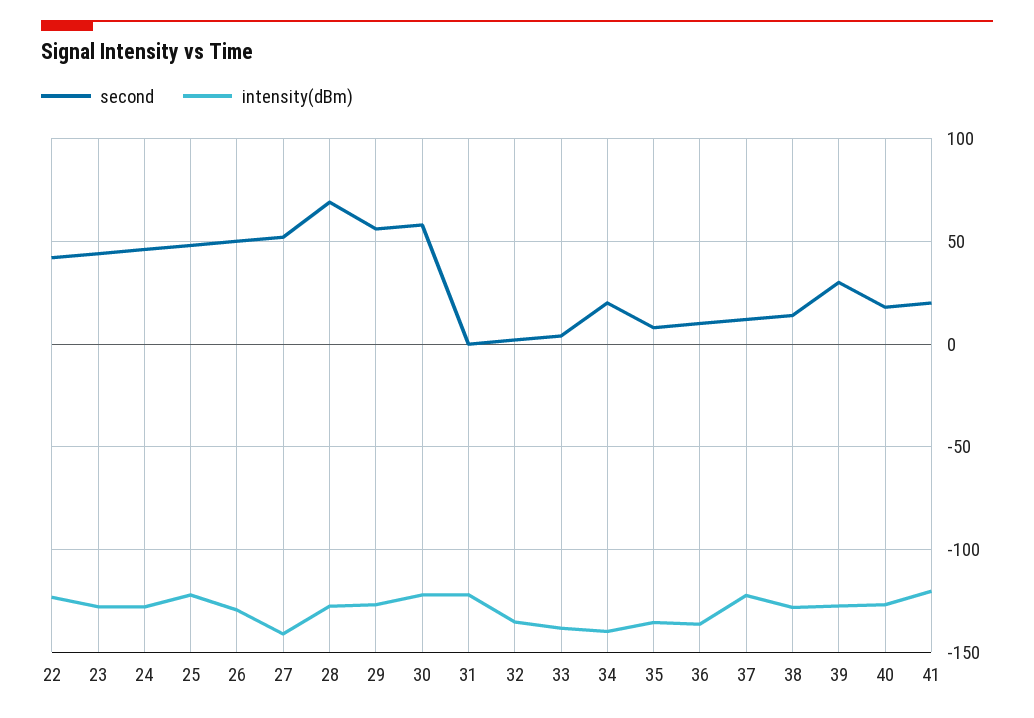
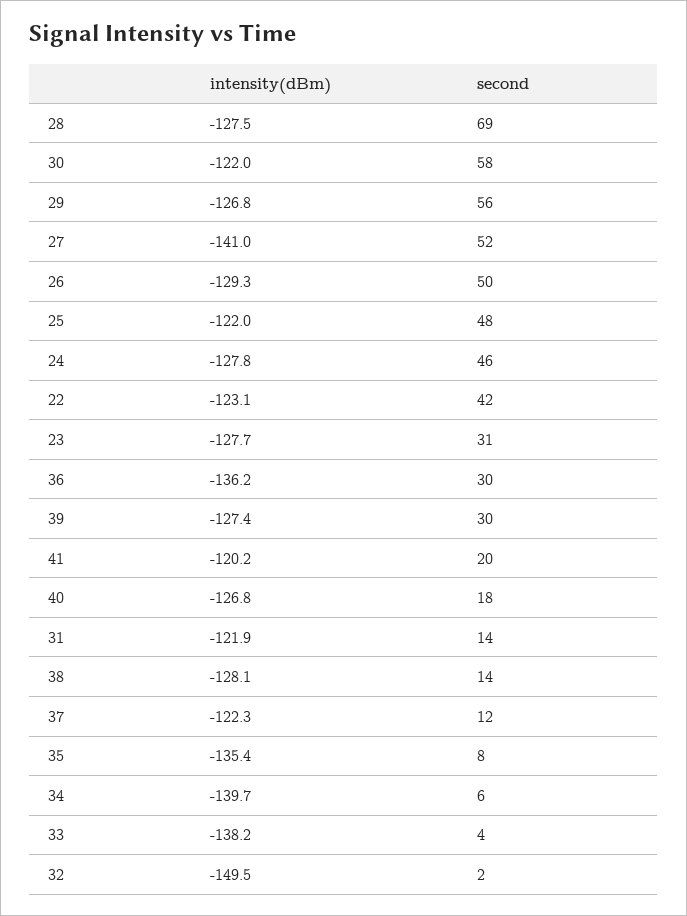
  {
    "second": {
      "22": 42,
-     "23": 45,
+     "23": 31,
      "24": 46,
      "25": 48,
      "26": 50,
      "27": 52,
      "28": 69,
      "29": 56,
      "30": 58,
-     "31": 0,
+     "31": 14,
      "32": 2,
      "33": 4,
-     "34": 20,
+     "34": 6,
      "35": 8,
-     "36": 10,
+     "36": 30,
      "37": 12,
      "38": 14,
      "39": 30,
      "40": 18,
      "41": 20
    },
    "intensity(dBm)": {
      "22": -123.1,
      "23": -127.7,
      "24": -127.8,
      "25": -122,
      "26": -129.3,
      "27": -141,
      "28": -127.5,
      "29": -126.8,
      "30": -122,
      "31": -121.9,
-     "32": -135,
+     "32": -149.5,
      "33": -138.2,
      "34": -139.7,
      "35": -135.4,
      "36": -136.2,
      "37": -122.3,
      "38": -128.1,
      "39": -127.4,
      "40": -126.8,
      "41": -120.2
    }
  }

